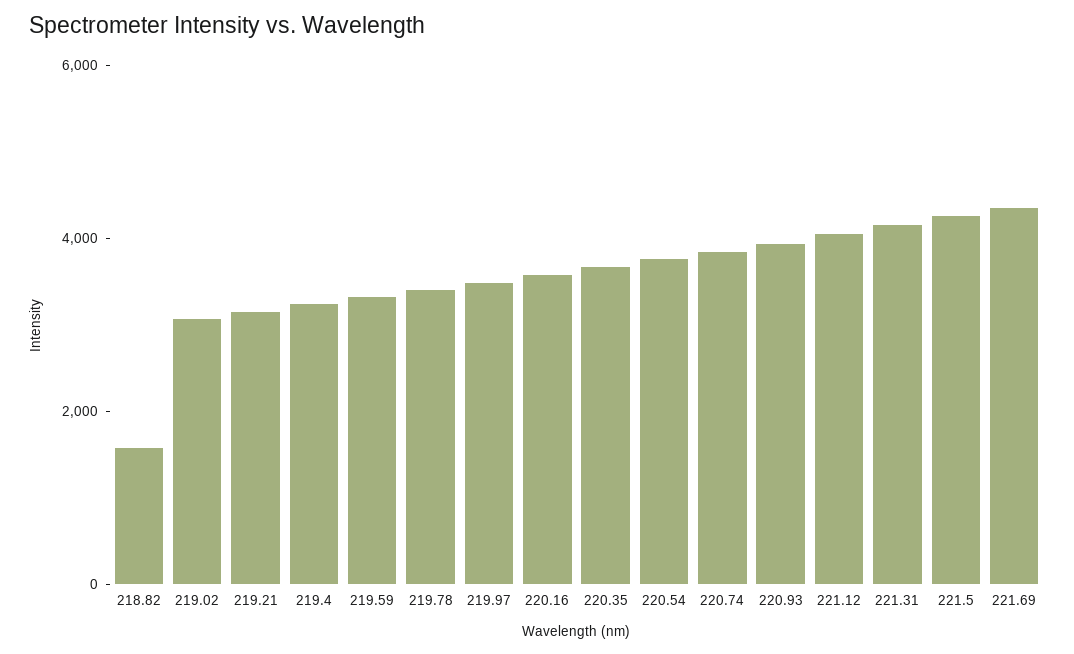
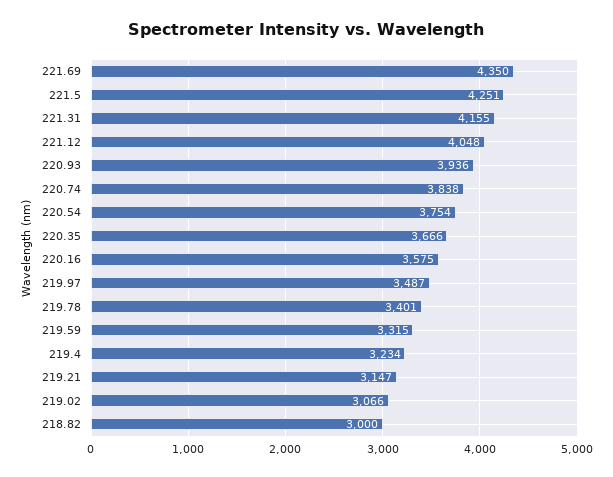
  {
-   "218.82": 1500,
+   "218.82": 3000,
    "219.02": 3066,
    "219.21": 3147,
    "219.4": 3234,
    "219.59": 3315,
    "219.78": 3401,
    "219.97": 3487,
    "220.16": 3575,
    "220.35": 3666,
    "220.54": 3754,
    "220.74": 3838,
    "220.93": 3936,
    "221.12": 4048,
    "221.31": 4155,
    "221.5": 4251,
    "221.69": 4350
  }

